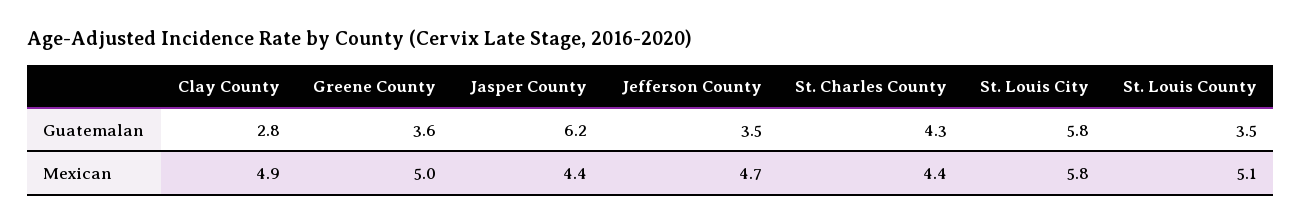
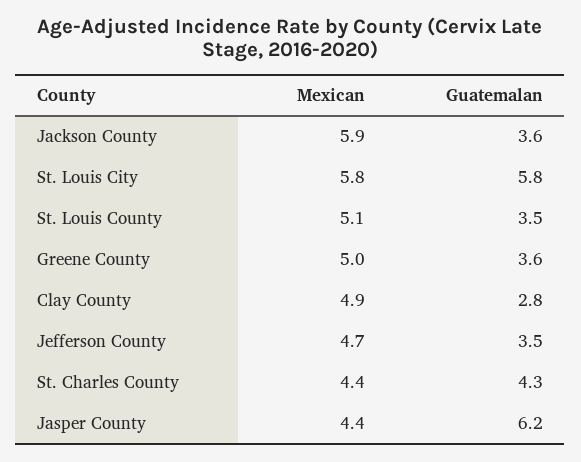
  {
    "Clay County": {
      "Guatemalan": 2.8,
      "Mexican": 4.9
    },
    "Greene County": {
      "Guatemalan": 3.6,
      "Mexican": 5
    },
    "Jasper County": {
      "Guatemalan": 6.2,
      "Mexican": 4.4
    },
    "Jefferson County": {
      "Guatemalan": 3.5,
      "Mexican": 4.7
    },
    "St. Charles County": {
      "Guatemalan": 4.3,
      "Mexican": 4.4
    },
    "St. Louis City": {
      "Guatemalan": 5.8,
      "Mexican": 5.8
    },
    "St. Louis County": {
      "Guatemalan": 3.5,
      "Mexican": 5.1
-   }
+   },
+   "Jackson County": {
+     "Mexican": 5.9,
+     "Guatemalan": 3.6
+   }
  }

